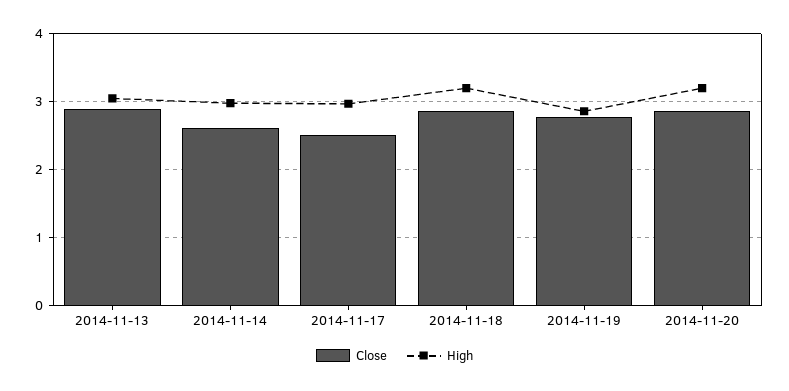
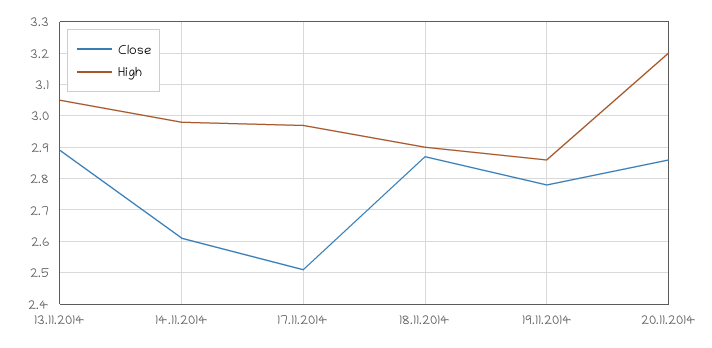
  {
    "Close": {
      "2014-11-13": 2.9,
      "2014-11-14": 2.6,
      "2014-11-17": 2.5,
      "2014-11-18": 2.85,
      "2014-11-19": 2.8,
      "2014-11-20": 2.85
    },
    "High": {
      "2014-11-13": 3.05,
      "2014-11-14": 3,
      "2014-11-17": 2.95,
-     "2014-11-18": 3.2,
+     "2014-11-18": 2.9,
      "2014-11-19": 2.85,
      "2014-11-20": 3.2
    }
  }

